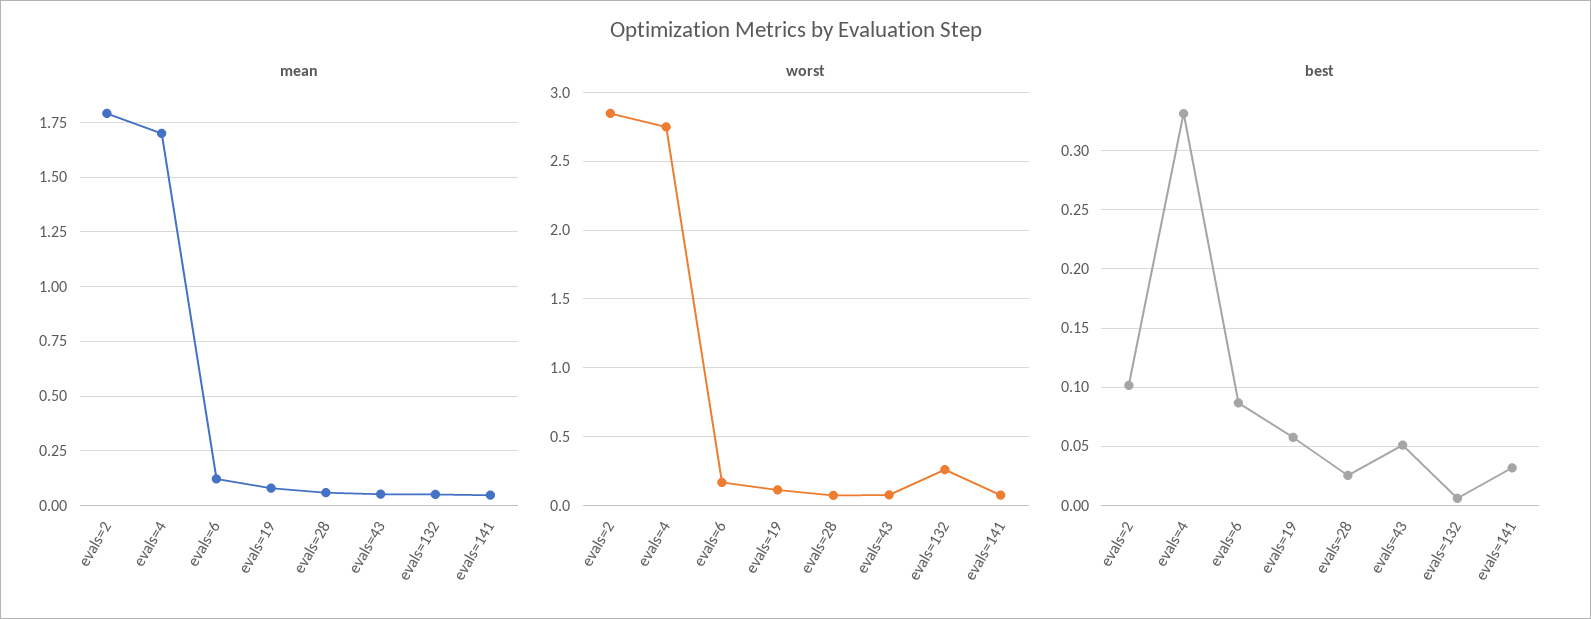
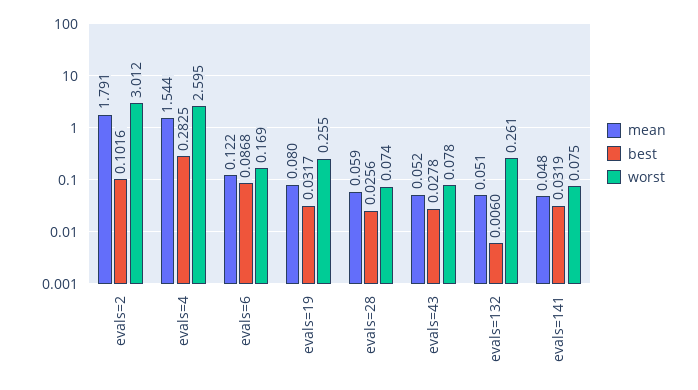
  {
    "mean": {
      "evals=2": 1.791,
-     "evals=4": 1.7,
+     "evals=4": 1.544,
      "evals=6": 0.122,
      "evals=19": 0.08,
      "evals=28": 0.059,
      "evals=43": 0.052,
      "evals=132": 0.051,
      "evals=141": 0.048
    },
    "worst": {
-     "evals=2": 2.85,
+     "evals=2": 3.012,
-     "evals=4": 2.75,
+     "evals=4": 2.595,
      "evals=6": 0.169,
-     "evals=19": 0.1,
+     "evals=19": 0.255,
      "evals=28": 0.074,
      "evals=43": 0.078,
      "evals=132": 0.261,
      "evals=141": 0.075
    },
    "best": {
      "evals=2": 0.1016,
-     "evals=4": 0.33,
+     "evals=4": 0.2825,
      "evals=6": 0.0868,
-     "evals=19": 0.06,
+     "evals=19": 0.0317,
      "evals=28": 0.0256,
-     "evals=43": 0.05,
+     "evals=43": 0.0278,
      "evals=132": 0.006,
      "evals=141": 0.0319
    }
  }

